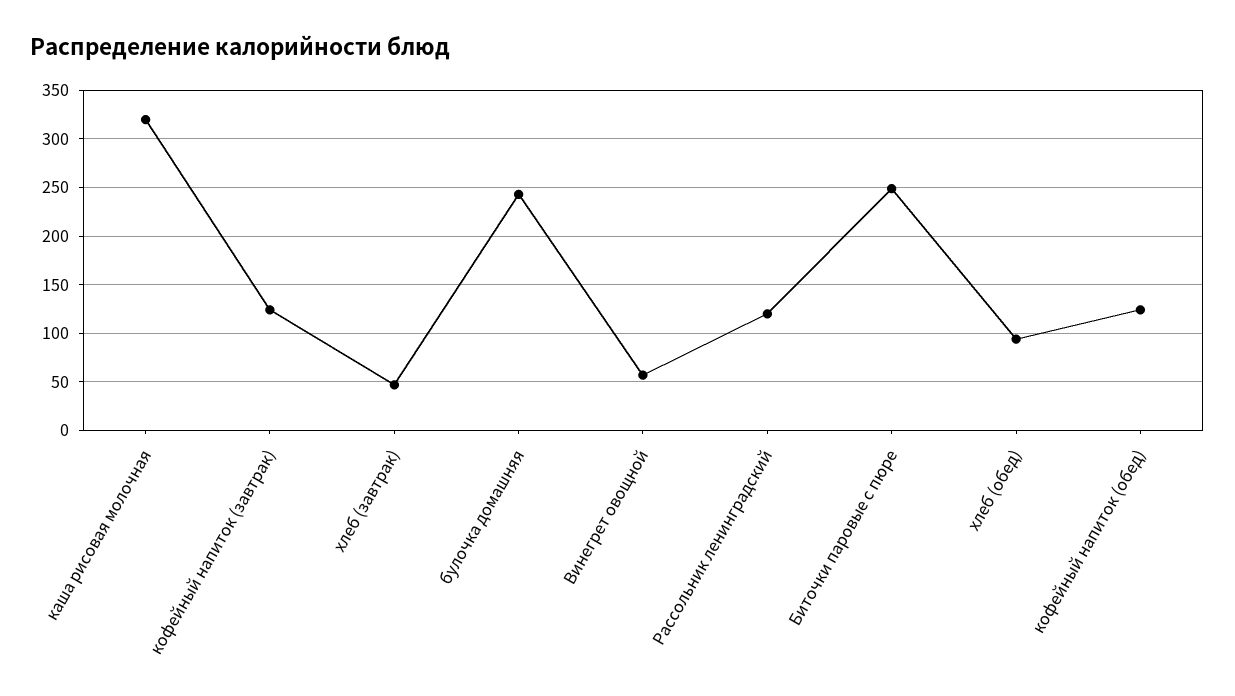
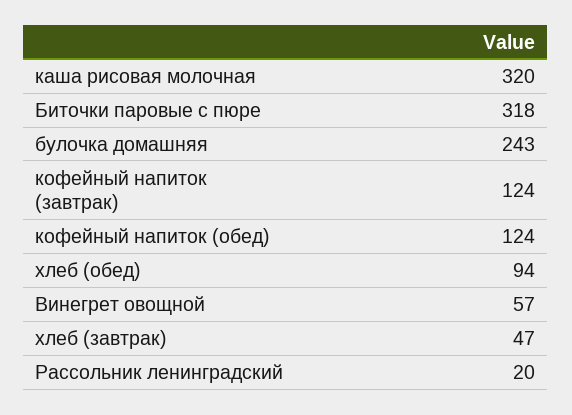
  {
    "каша рисовая молочная": 320,
    "кофейный напиток (завтрак)": 124,
    "хлеб (завтрак)": 47,
    "булочка домашняя": 243,
    "Винегрет овощной": 57,
-   "Рассольник ленинградский": 120,
+   "Рассольник ленинградский": 20,
-   "Биточки паровые с пюре": 250,
+   "Биточки паровые с пюре": 318,
    "хлеб (обед)": 94,
    "кофейный напиток (обед)": 124
  }

